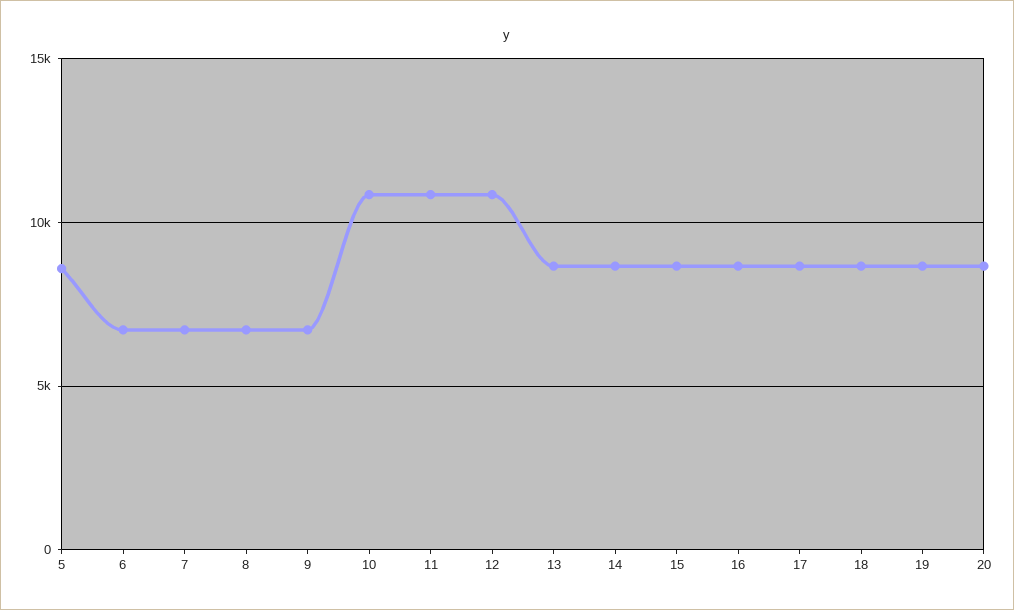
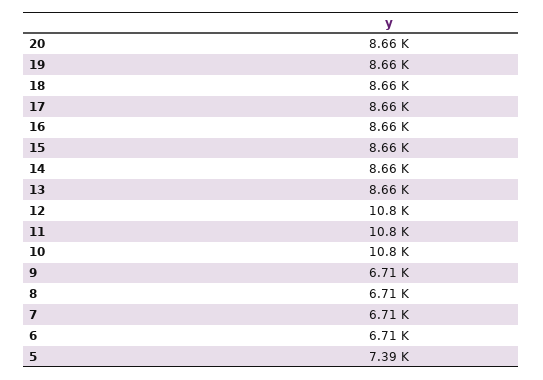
  {
-   "5": 8500,
+   "5": 7390,
    "6": 6710,
    "7": 6710,
    "8": 6710,
    "9": 6710,
    "10": 10800,
    "11": 10800,
    "12": 10800,
    "13": 8660,
    "14": 8660,
    "15": 8660,
    "16": 8660,
    "17": 8660,
    "18": 8660,
    "19": 8660,
    "20": 8660
  }

